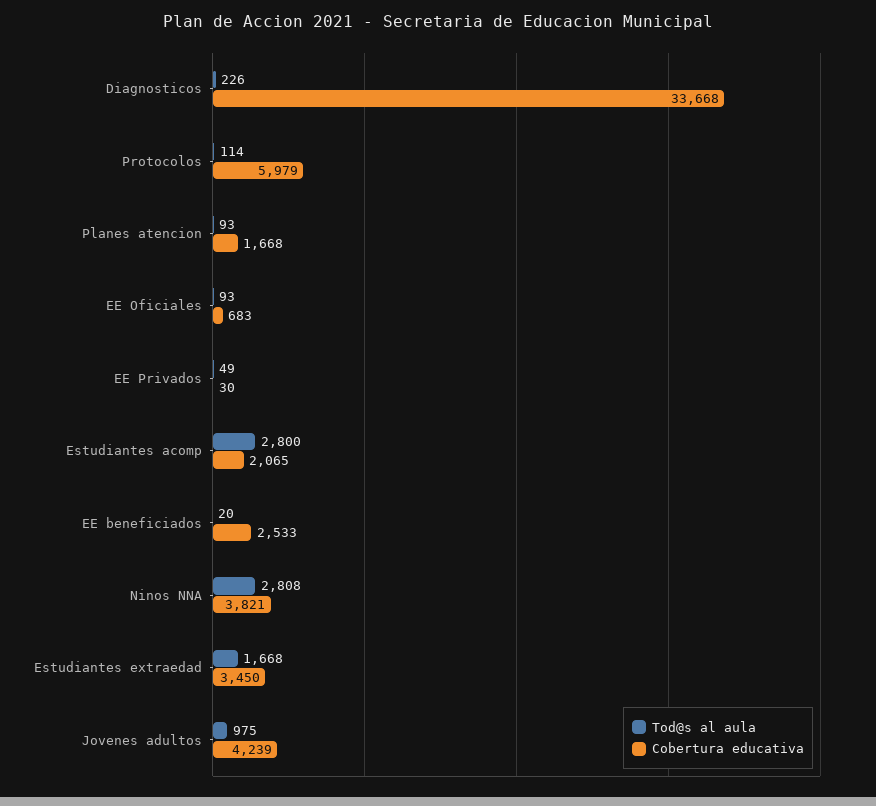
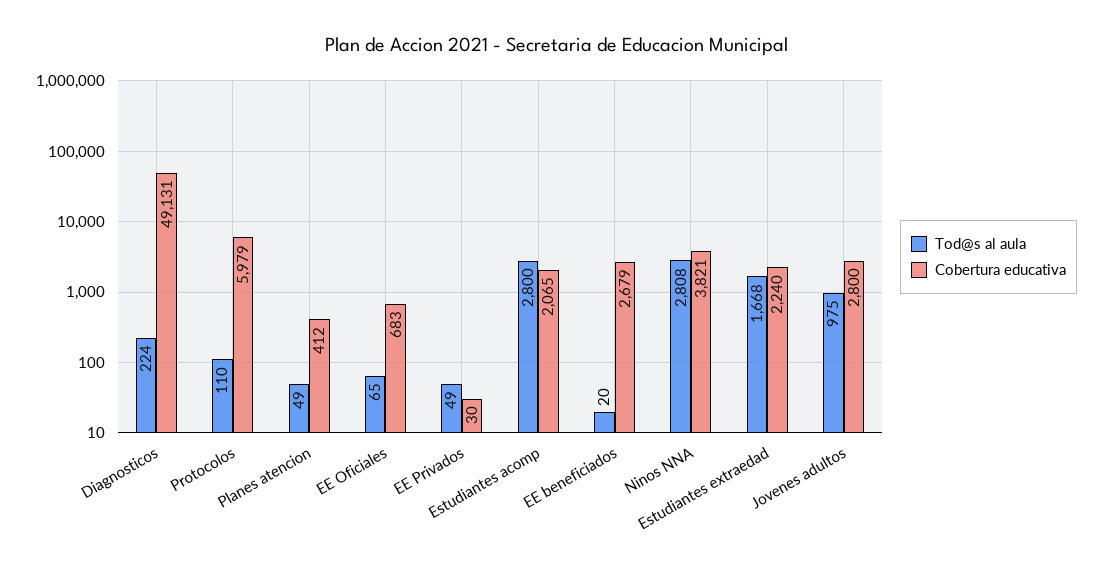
  {
    "Tod@s al aula": {
-     "Diagnosticos": 226,
+     "Diagnosticos": 224,
-     "Protocolos": 114,
+     "Protocolos": 110,
-     "Planes atencion": 93,
+     "Planes atencion": 49,
-     "EE Oficiales": 93,
+     "EE Oficiales": 65,
      "EE Privados": 49,
      "Estudiantes acomp": 2800,
      "EE beneficiados": 20,
      "Ninos NNA": 2808,
      "Estudiantes extraedad": 1668,
      "Jovenes adultos": 975
    },
    "Cobertura educativa": {
-     "Diagnosticos": 33668,
+     "Diagnosticos": 49131,
      "Protocolos": 5979,
-     "Planes atencion": 1668,
+     "Planes atencion": 412,
      "EE Oficiales": 683,
      "EE Privados": 30,
      "Estudiantes acomp": 2065,
-     "EE beneficiados": 2533,
+     "EE beneficiados": 2679,
      "Ninos NNA": 3821,
-     "Estudiantes extraedad": 3450,
+     "Estudiantes extraedad": 2240,
-     "Jovenes adultos": 4239
+     "Jovenes adultos": 2800
    }
  }

